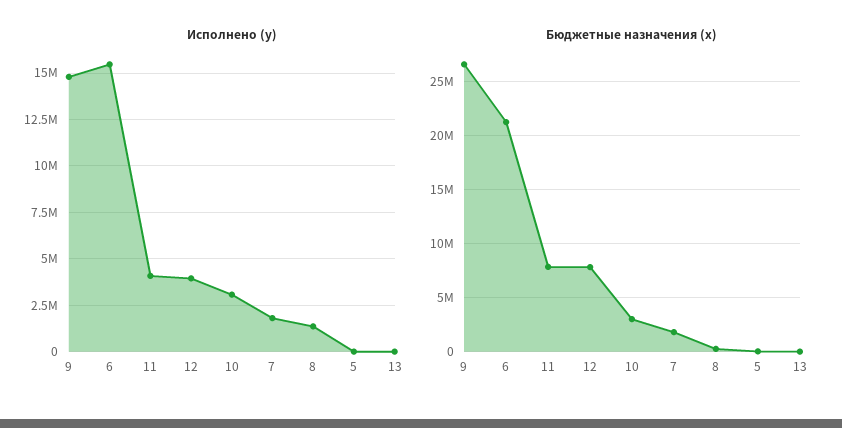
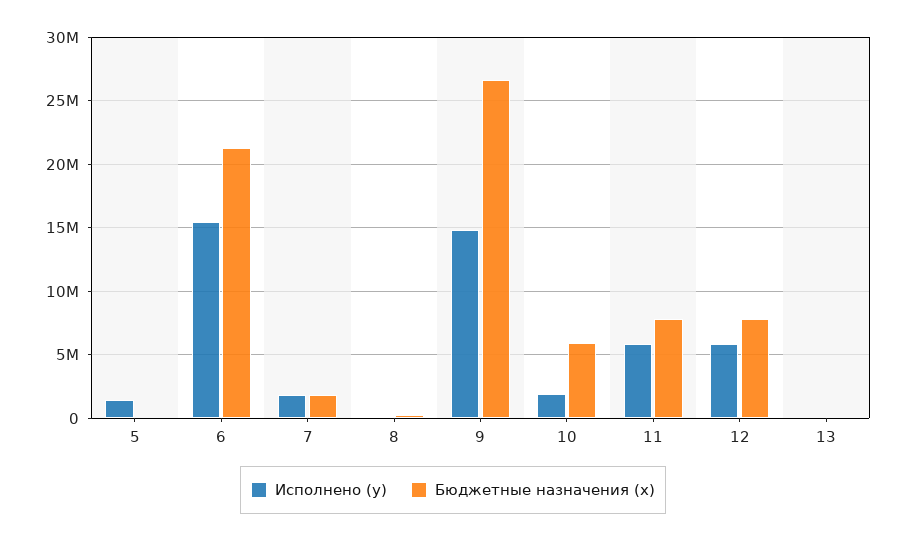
  {
    "Исполнено (y)": {
      "9": 15000000,
      "6": 15500000,
-     "11": 4000000,
+     "11": 6000000,
-     "12": 4000000,
+     "12": 6000000,
-     "10": 3000000,
+     "10": 2000000,
      "7": 2000000,
-     "8": 1500000,
+     "8": 0,
-     "5": 0,
+     "5": 1500000,
      "13": 0
    },
    "Бюджетные назначения (x)": {
      "9": 26500000,
      "6": 21500000,
      "11": 8000000,
      "12": 8000000,
-     "10": 3000000,
+     "10": 6000000,
      "7": 2000000,
      "8": 0,
      "5": 0,
      "13": 0
    }
  }

